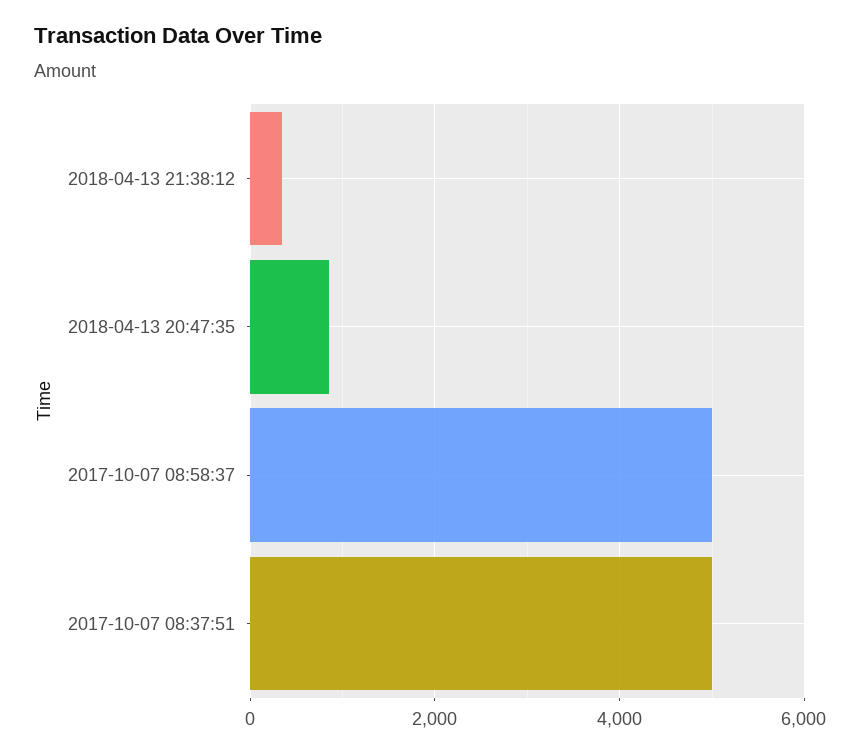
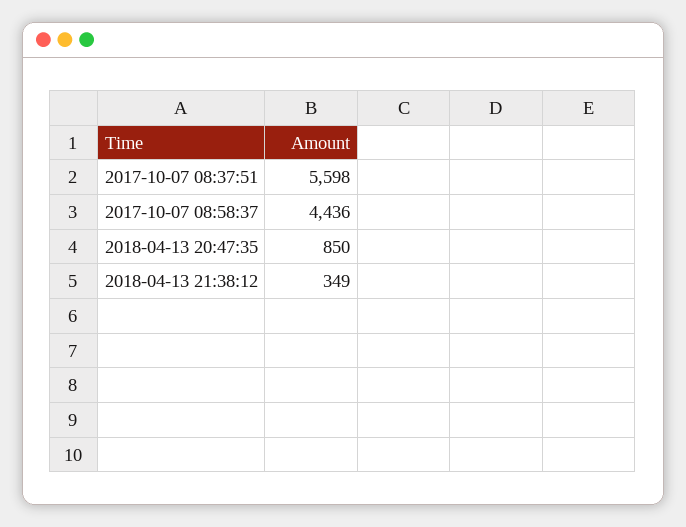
  {
    "2018-04-13 21:38:12": 349,
    "2018-04-13 20:47:35": 850,
-   "2017-10-07 08:58:37": 5000,
+   "2017-10-07 08:58:37": 4436,
-   "2017-10-07 08:37:51": 5000
+   "2017-10-07 08:37:51": 5598
  }

